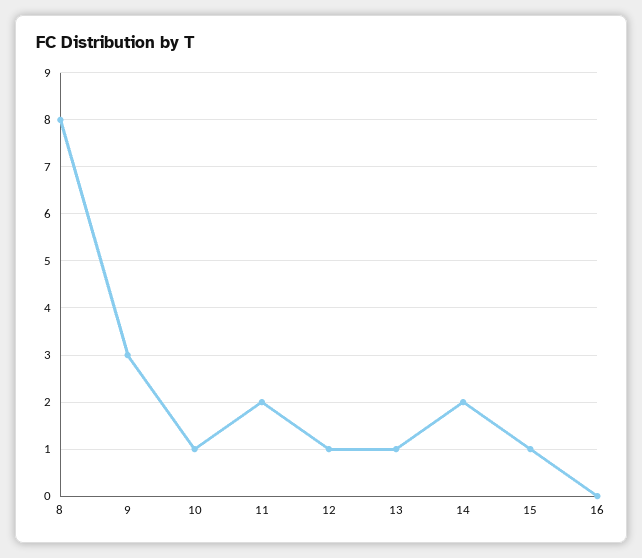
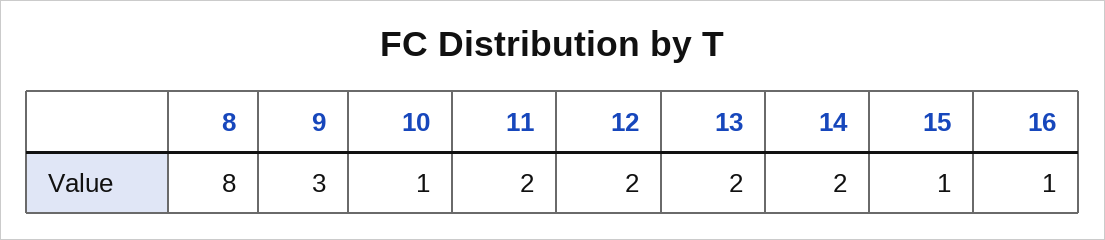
  {
    "8": 8,
    "9": 3,
    "10": 1,
    "11": 2,
-   "12": 1,
+   "12": 2,
-   "13": 1,
+   "13": 2,
    "14": 2,
    "15": 1,
-   "16": 0
+   "16": 1
  }

